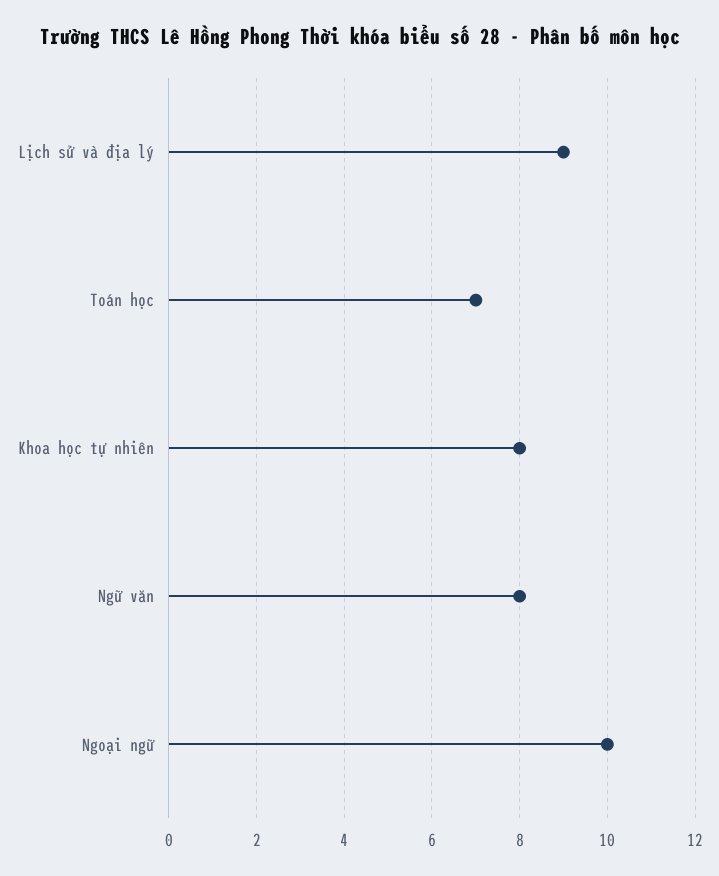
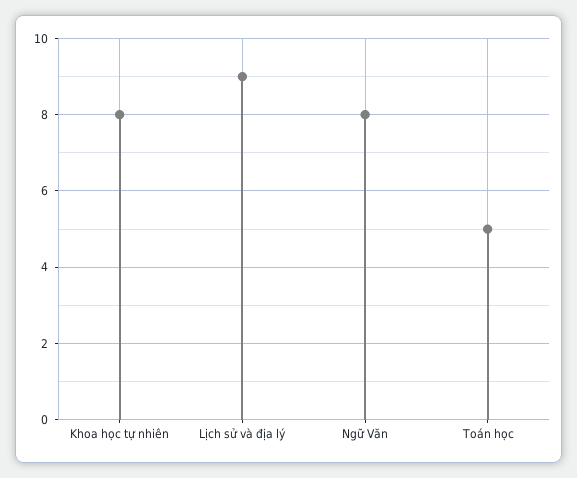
  {
    "Lịch sử và địa lý": 9,
-   "Toán học": 7,
+   "Toán học": 5,
    "Khoa học tự nhiên": 8,
-   "Ngữ văn": 8,
+   "Ngữ văn": 8
-   "Ngoại ngữ": 10
  }

